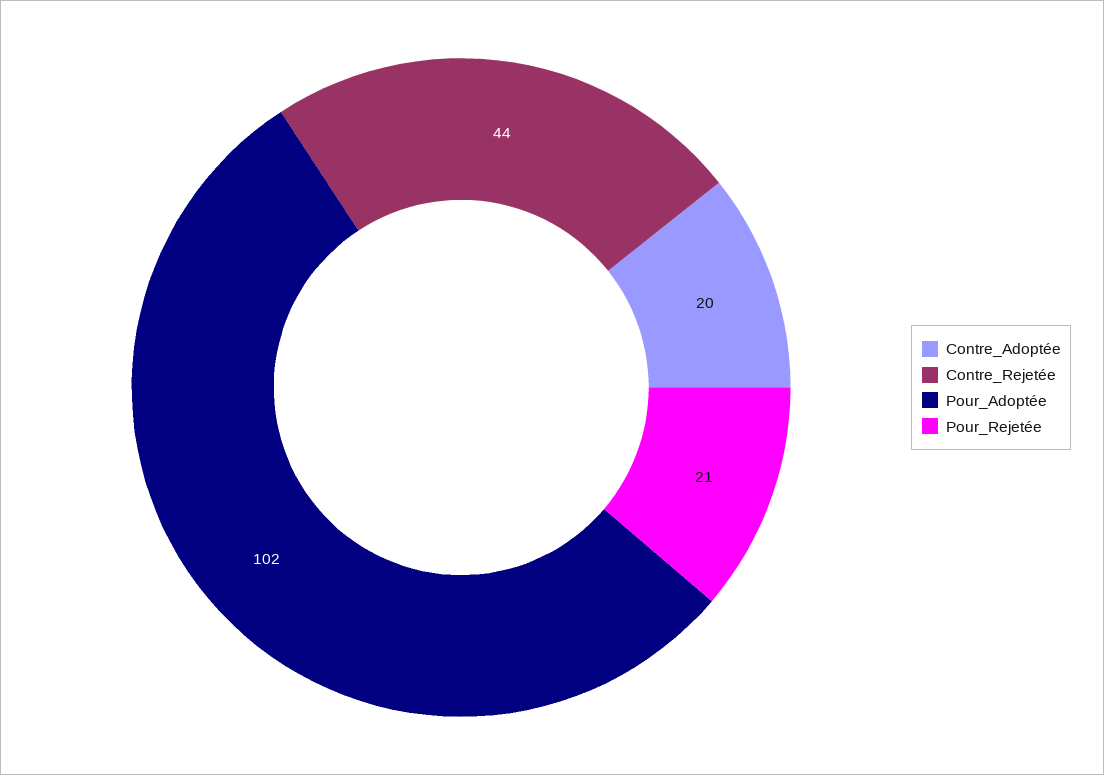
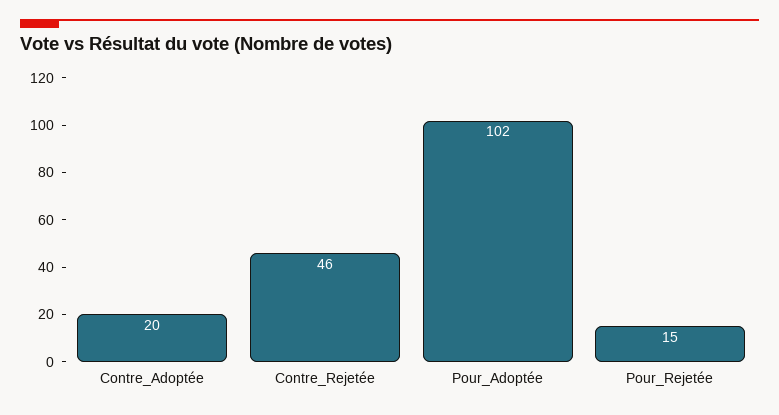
  {
    "Contre_Adoptée": 20,
-   "Contre_Rejetée": 44,
+   "Contre_Rejetée": 46,
    "Pour_Adoptée": 102,
-   "Pour_Rejetée": 21
+   "Pour_Rejetée": 15
  }

